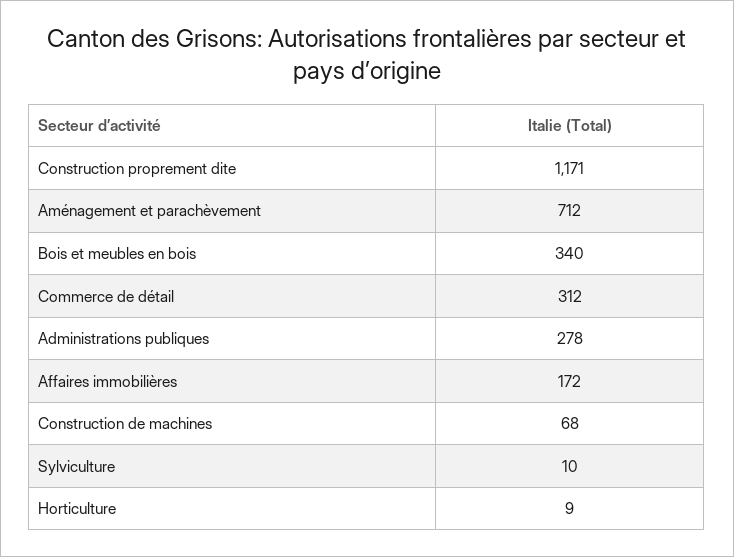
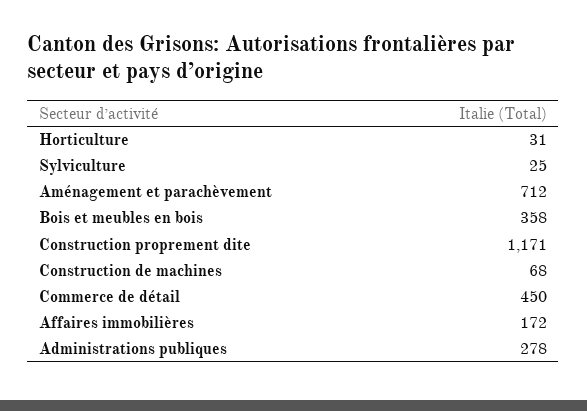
  {
    "Construction proprement dite": 1171,
    "Aménagement et parachèvement": 712,
-   "Bois et meubles en bois": 340,
+   "Bois et meubles en bois": 358,
-   "Commerce de détail": 312,
+   "Commerce de détail": 450,
    "Administrations publiques": 278,
    "Affaires immobilières": 172,
    "Construction de machines": 68,
-   "Sylviculture": 10,
+   "Sylviculture": 25,
-   "Horticulture": 9
+   "Horticulture": 31
  }

